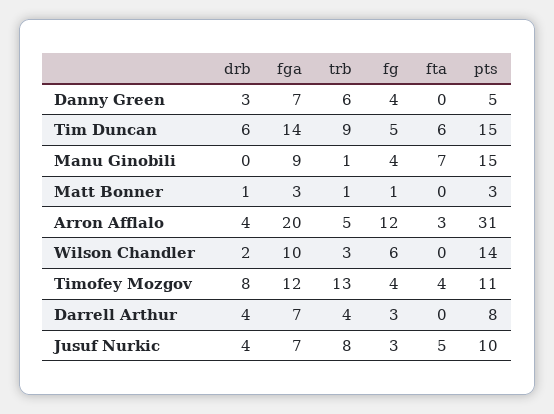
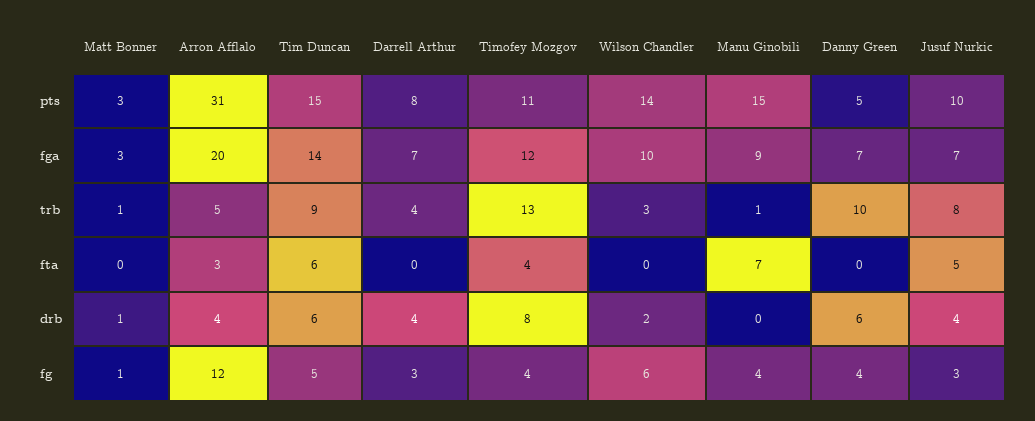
  {
    "drb": {
-     "Danny Green": 3,
+     "Danny Green": 6,
      "Tim Duncan": 6,
      "Manu Ginobili": 0,
      "Matt Bonner": 1,
      "Arron Afflalo": 4,
      "Wilson Chandler": 2,
      "Timofey Mozgov": 8,
      "Darrell Arthur": 4,
      "Jusuf Nurkic": 4
    },
    "fga": {
      "Danny Green": 7,
      "Tim Duncan": 14,
      "Manu Ginobili": 9,
      "Matt Bonner": 3,
      "Arron Afflalo": 20,
      "Wilson Chandler": 10,
      "Timofey Mozgov": 12,
      "Darrell Arthur": 7,
      "Jusuf Nurkic": 7
    },
    "trb": {
-     "Danny Green": 6,
+     "Danny Green": 10,
      "Tim Duncan": 9,
      "Manu Ginobili": 1,
      "Matt Bonner": 1,
      "Arron Afflalo": 5,
      "Wilson Chandler": 3,
      "Timofey Mozgov": 13,
      "Darrell Arthur": 4,
      "Jusuf Nurkic": 8
    },
    "fg": {
      "Danny Green": 4,
      "Tim Duncan": 5,
      "Manu Ginobili": 4,
      "Matt Bonner": 1,
      "Arron Afflalo": 12,
      "Wilson Chandler": 6,
      "Timofey Mozgov": 4,
      "Darrell Arthur": 3,
      "Jusuf Nurkic": 3
    },
    "fta": {
      "Danny Green": 0,
      "Tim Duncan": 6,
      "Manu Ginobili": 7,
      "Matt Bonner": 0,
      "Arron Afflalo": 3,
      "Wilson Chandler": 0,
      "Timofey Mozgov": 4,
      "Darrell Arthur": 0,
      "Jusuf Nurkic": 5
    },
    "pts": {
      "Danny Green": 5,
      "Tim Duncan": 15,
      "Manu Ginobili": 15,
      "Matt Bonner": 3,
      "Arron Afflalo": 31,
      "Wilson Chandler": 14,
      "Timofey Mozgov": 11,
      "Darrell Arthur": 8,
      "Jusuf Nurkic": 10
    }
  }

